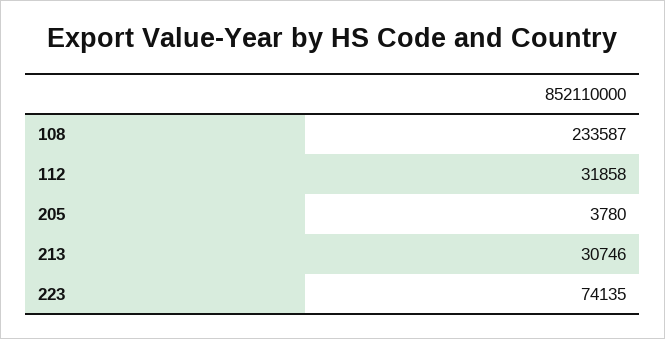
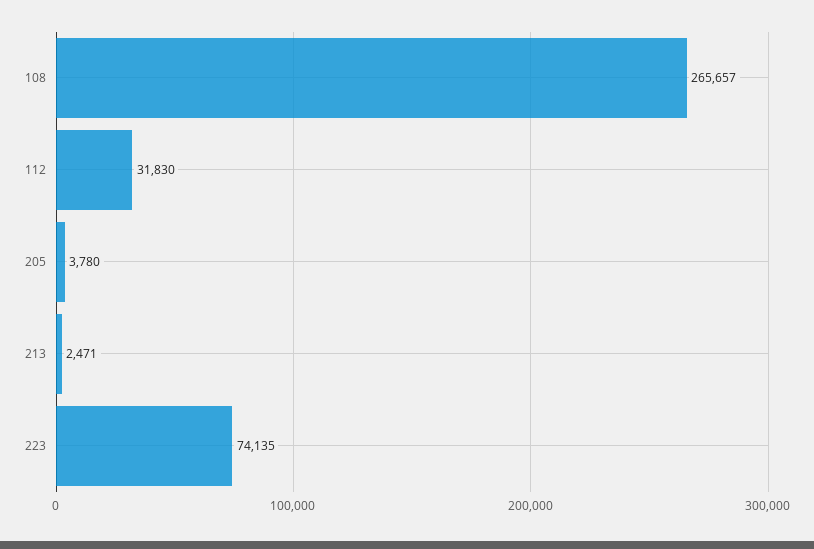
  {
-   "108": 233587,
+   "108": 265657,
-   "112": 31858,
+   "112": 31830,
    "205": 3780,
-   "213": 30746,
+   "213": 2471,
    "223": 74135
  }

